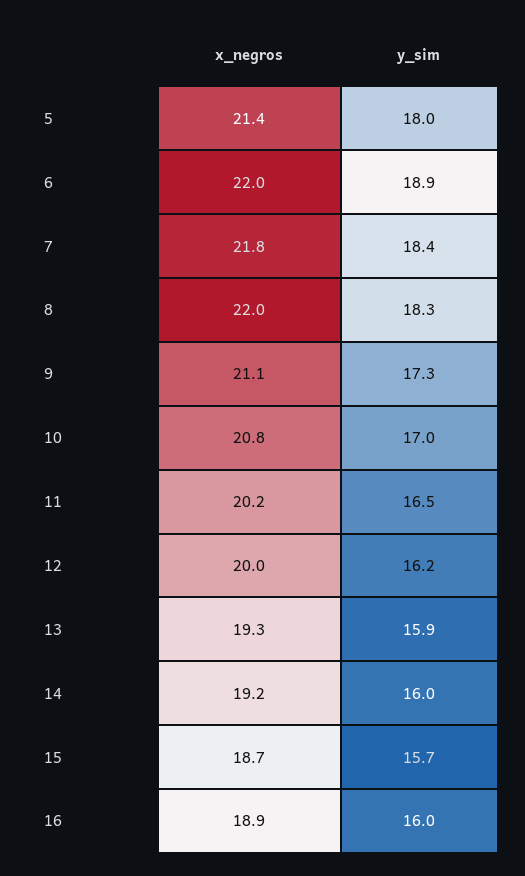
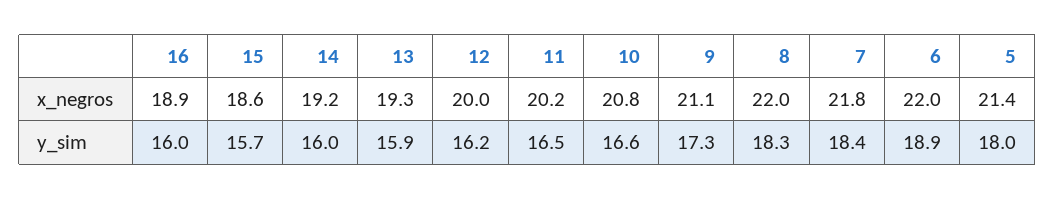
  {
    "x_negros": {
      "5": 21.4,
      "6": 22,
      "7": 21.8,
      "8": 22,
      "9": 21.1,
      "10": 20.8,
      "11": 20.2,
      "12": 20,
      "13": 19.3,
      "14": 19.2,
-     "15": 18.7,
+     "15": 18.6,
      "16": 18.9
    },
    "y_sim": {
      "5": 18,
      "6": 18.9,
      "7": 18.4,
      "8": 18.3,
      "9": 17.3,
-     "10": 17,
+     "10": 16.6,
      "11": 16.5,
      "12": 16.2,
      "13": 15.9,
      "14": 16,
      "15": 15.7,
      "16": 16
    }
  }

